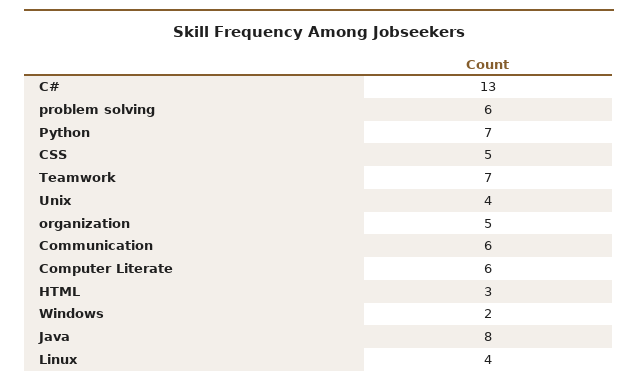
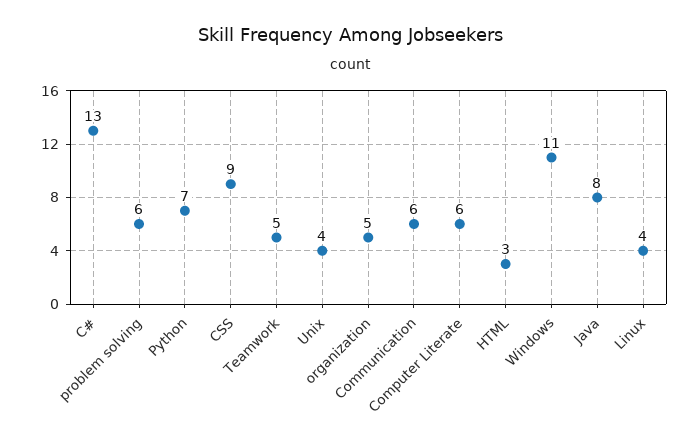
  {
    "C#": 13,
    "problem solving": 6,
    "Python": 7,
-   "CSS": 5,
+   "CSS": 9,
-   "Teamwork": 7,
+   "Teamwork": 5,
    "Unix": 4,
    "organization": 5,
    "Communication": 6,
    "Computer Literate": 6,
    "HTML": 3,
-   "Windows": 2,
+   "Windows": 11,
    "Java": 8,
    "Linux": 4
  }

